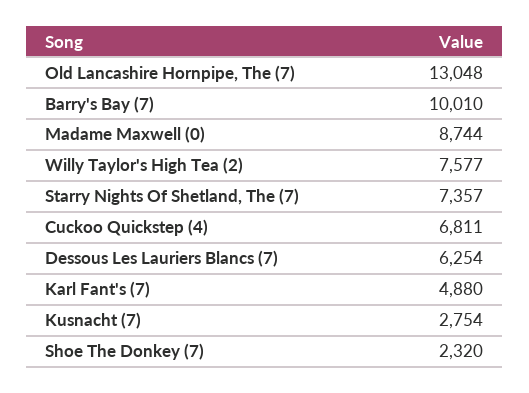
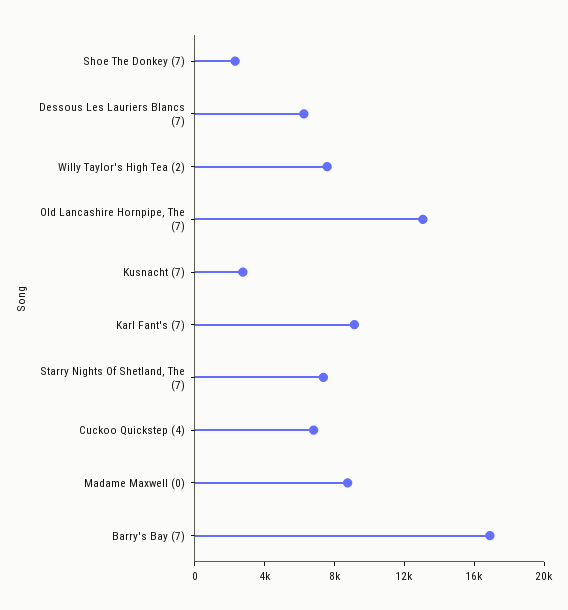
  {
    "Old Lancashire Hornpipe, The (7)": 13048,
-   "Barry's Bay (7)": 10010,
+   "Barry's Bay (7)": 17000,
    "Madame Maxwell (0)": 8744,
    "Willy Taylor's High Tea (2)": 7577,
    "Starry Nights Of Shetland, The (7)": 7357,
    "Cuckoo Quickstep (4)": 6811,
    "Dessous Les Lauriers Blancs (7)": 6254,
-   "Karl Fant's (7)": 4880,
+   "Karl Fant's (7)": 9000,
    "Kusnacht (7)": 2754,
    "Shoe The Donkey (7)": 2320
  }

